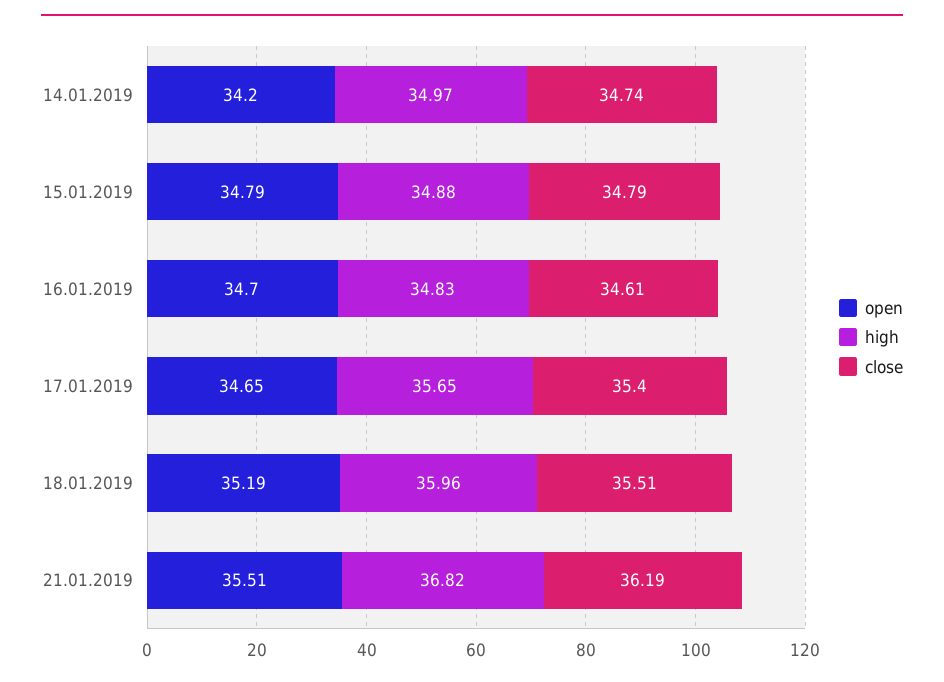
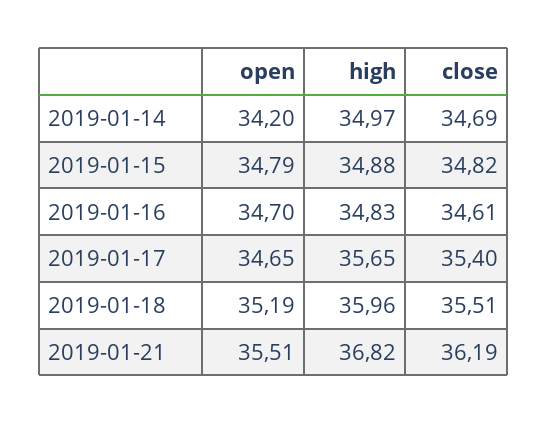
  {
    "open": {
      "14.01.2019": 34.2,
      "15.01.2019": 34.79,
      "16.01.2019": 34.7,
      "17.01.2019": 34.65,
      "18.01.2019": 35.19,
      "21.01.2019": 35.51
    },
    "high": {
      "14.01.2019": 34.97,
      "15.01.2019": 34.88,
      "16.01.2019": 34.83,
      "17.01.2019": 35.65,
      "18.01.2019": 35.96,
      "21.01.2019": 36.82
    },
    "close": {
-     "14.01.2019": 34.74,
+     "14.01.2019": 34.69,
-     "15.01.2019": 34.79,
+     "15.01.2019": 34.82,
      "16.01.2019": 34.61,
      "17.01.2019": 35.4,
      "18.01.2019": 35.51,
      "21.01.2019": 36.19
    }
  }

